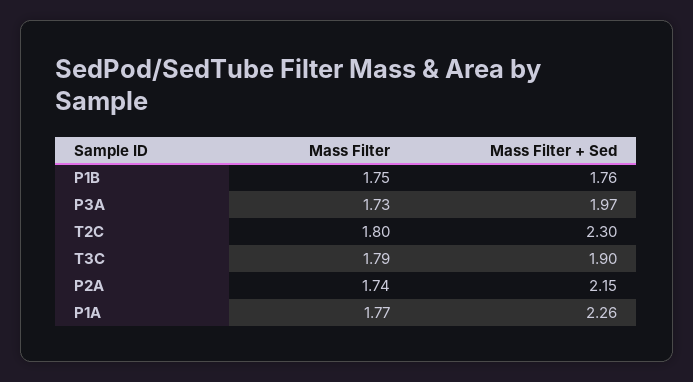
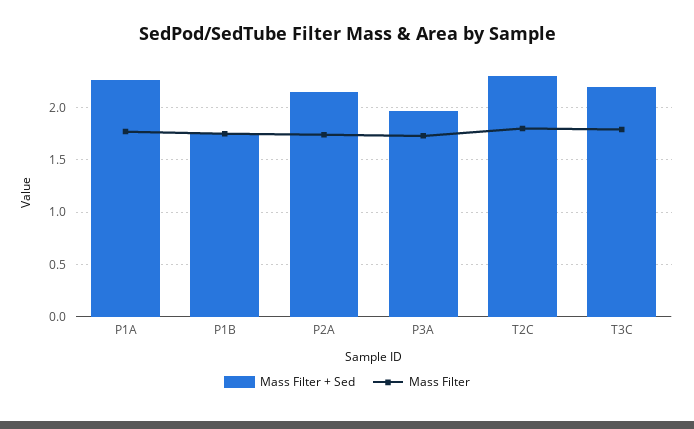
  {
    "Mass Filter": {
      "P1B": 1.75,
      "P3A": 1.73,
      "T2C": 1.8,
      "T3C": 1.79,
      "P2A": 1.74,
      "P1A": 1.77
    },
    "Mass Filter + Sed": {
      "P1B": 1.76,
      "P3A": 1.97,
      "T2C": 2.3,
-     "T3C": 1.9,
+     "T3C": 2.2,
      "P2A": 2.15,
      "P1A": 2.26
    }
  }

